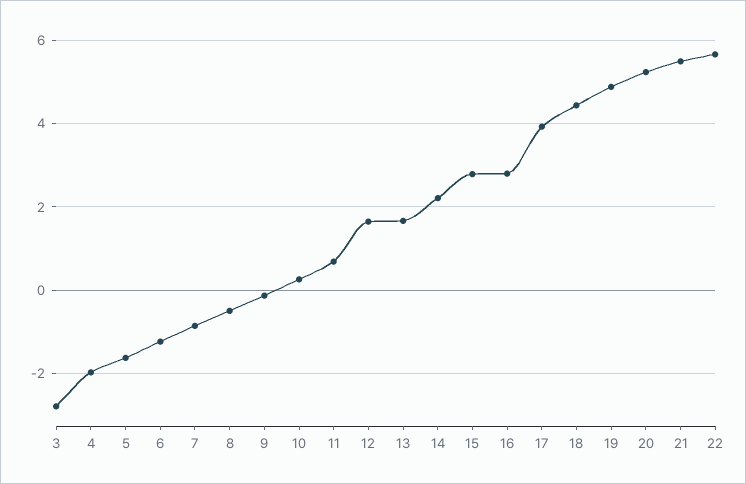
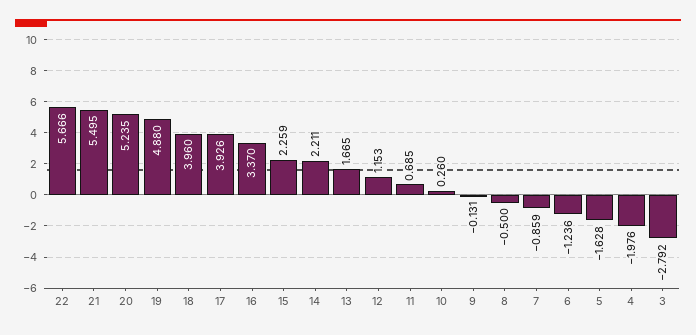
  {
    "3": -2.792,
    "4": -1.976,
    "5": -1.628,
    "6": -1.236,
    "7": -0.859,
    "8": -0.5,
    "9": -0.131,
    "10": 0.26,
    "11": 0.685,
-   "12": 1.6,
+   "12": 1.153,
    "13": 1.665,
    "14": 2.211,
-   "15": 2.8,
+   "15": 2.259,
-   "16": 2.8,
+   "16": 3.37,
    "17": 3.926,
-   "18": 4.4,
+   "18": 3.96,
    "19": 4.88,
    "20": 5.235,
    "21": 5.495,
    "22": 5.666
  }

